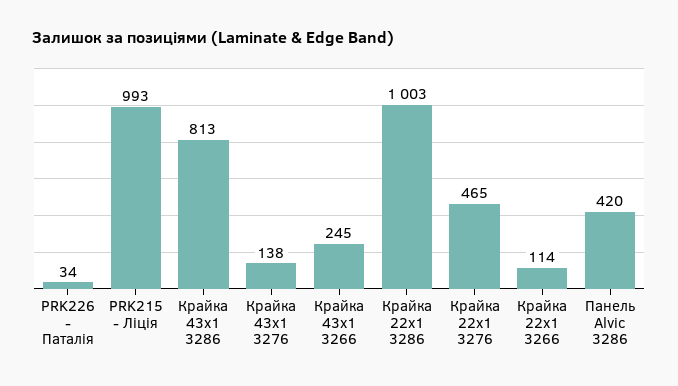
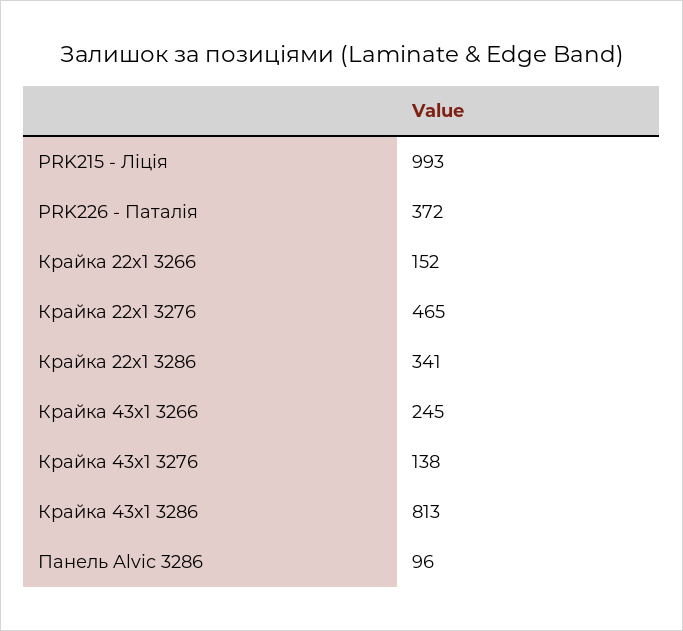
  {
-   "PRK226 - Паталія": 34,
+   "PRK226 - Паталія": 372,
    "PRK215 - Ліція": 993,
    "Крайка 43x1 3286": 813,
    "Крайка 43x1 3276": 138,
    "Крайка 43x1 3266": 245,
-   "Крайка 22x1 3286": 1003,
+   "Крайка 22x1 3286": 341,
    "Крайка 22x1 3276": 465,
-   "Крайка 22x1 3266": 114,
+   "Крайка 22x1 3266": 152,
-   "Панель Alvic 3286": 420
+   "Панель Alvic 3286": 96
  }

